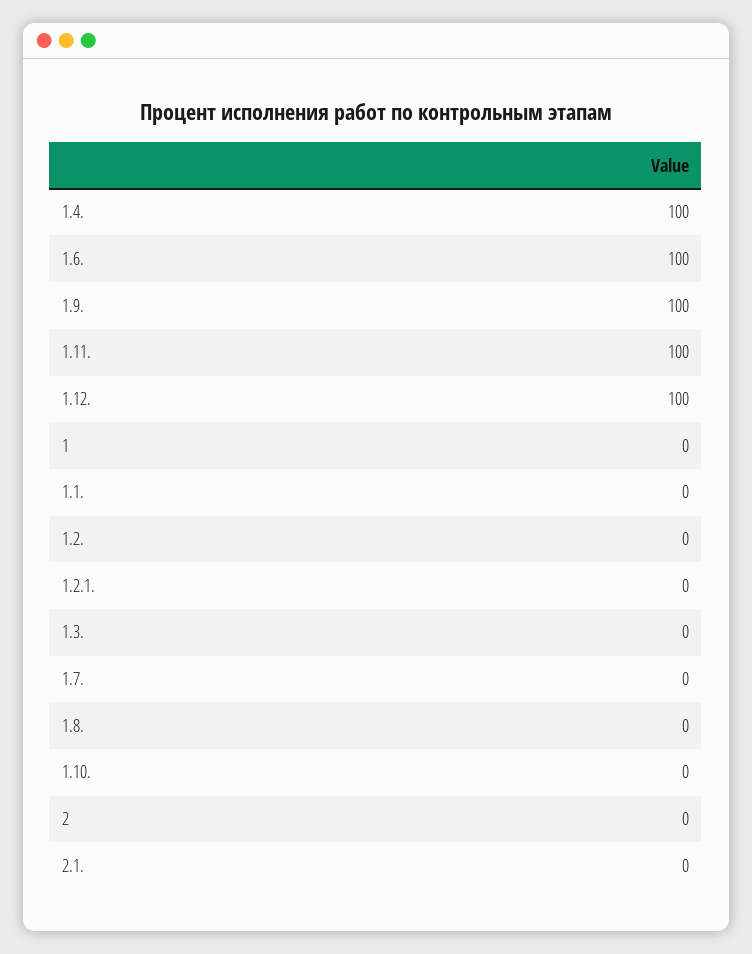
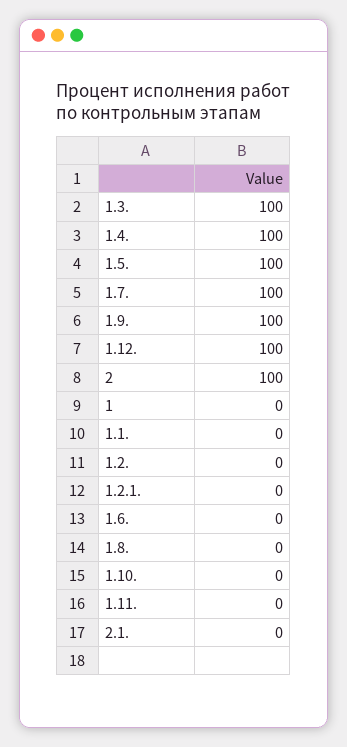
  {
    "1.4.": 100,
-   "1.6.": 100,
+   "1.6.": 0,
    "1.9.": 100,
-   "1.11.": 100,
+   "1.11.": 0,
    "1.12.": 100,
    "1": 0,
    "1.1.": 0,
    "1.2.": 0,
    "1.2.1.": 0,
-   "1.3.": 0,
+   "1.3.": 100,
-   "1.7.": 0,
+   "1.7.": 100,
    "1.8.": 0,
    "1.10.": 0,
-   "2": 0,
+   "2": 100,
-   "2.1.": 0
+   "2.1.": 0,
+   "1.5.": 100
  }

